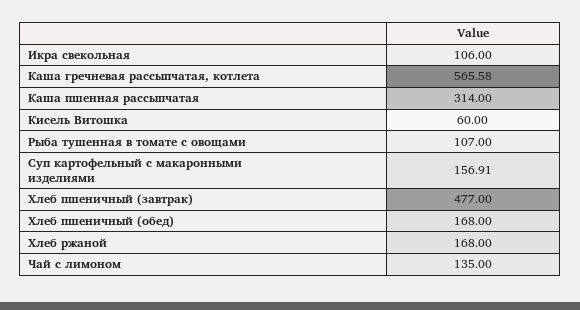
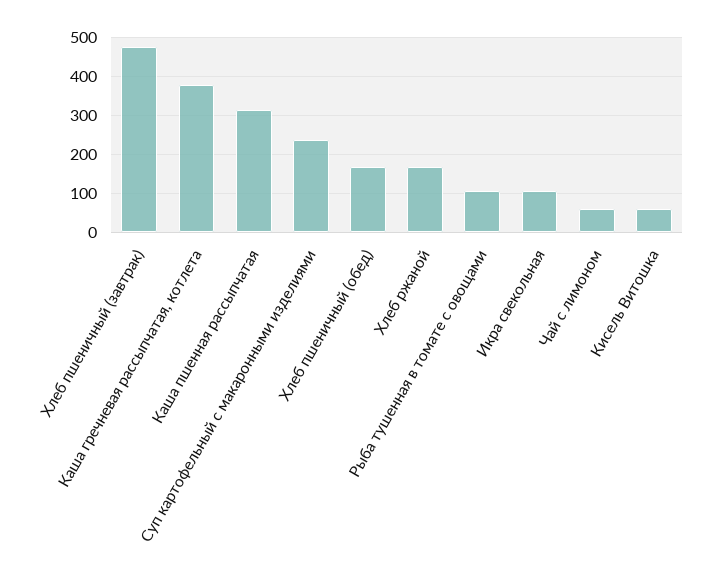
  {
    "Икра свекольная": 106,
-   "Каша гречневая рассыпчатая, котлета": 565.58,
+   "Каша гречневая рассыпчатая, котлета": 380,
    "Каша пшенная рассыпчатая": 314,
    "Кисель Витошка": 60,
    "Рыба тушенная в томате с овощами": 107,
-   "Суп картофельный с макаронными изделиями": 156.91,
+   "Суп картофельный с макаронными изделиями": 240,
    "Хлеб пшеничный (завтрак)": 477,
    "Хлеб пшеничный (обед)": 168,
    "Хлеб ржаной": 168,
-   "Чай с лимоном": 135
+   "Чай с лимоном": 60
  }

